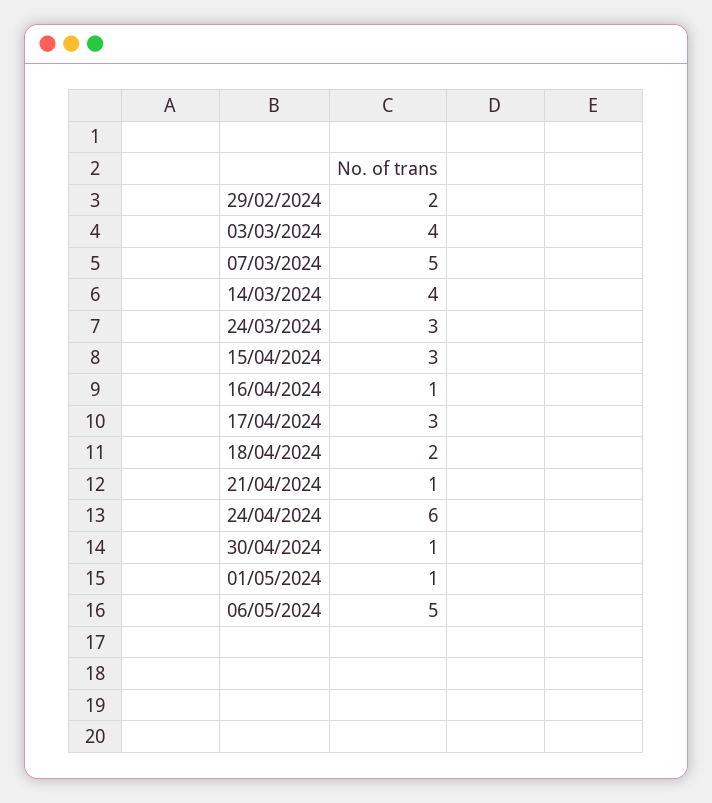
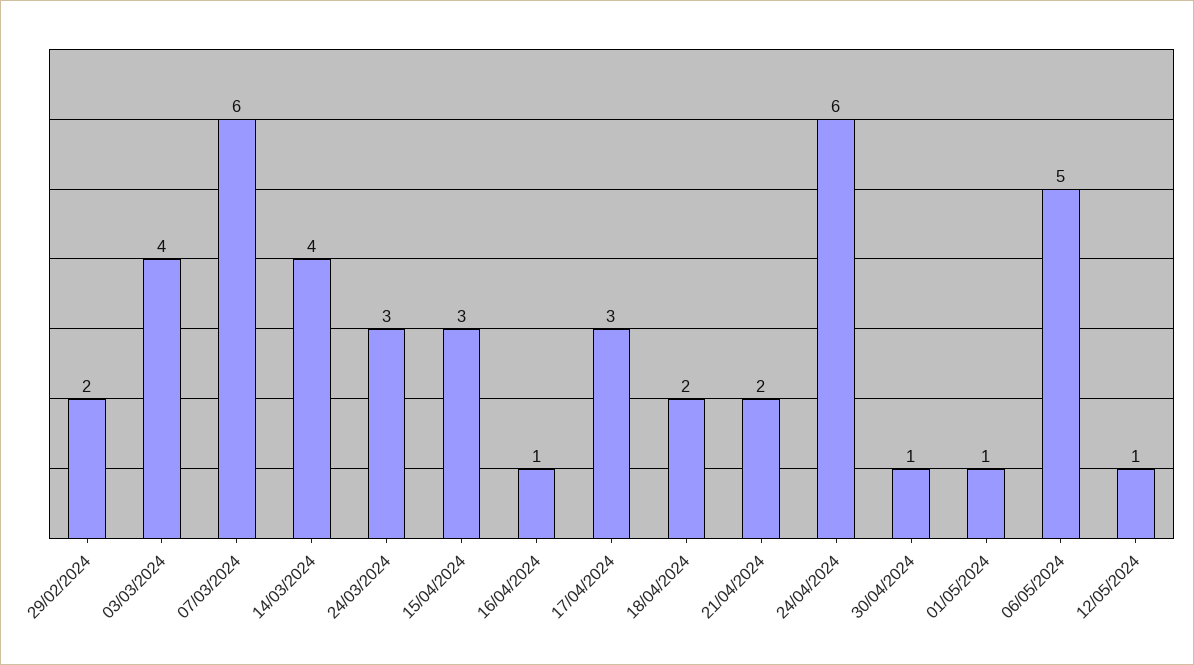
  {
    "29/02/2024": 2,
    "03/03/2024": 4,
-   "07/03/2024": 5,
+   "07/03/2024": 6,
    "14/03/2024": 4,
    "24/03/2024": 3,
    "15/04/2024": 3,
    "16/04/2024": 1,
    "17/04/2024": 3,
    "18/04/2024": 2,
-   "21/04/2024": 1,
+   "21/04/2024": 2,
    "24/04/2024": 6,
    "30/04/2024": 1,
    "01/05/2024": 1,
-   "06/05/2024": 5
+   "06/05/2024": 5,
+   "12/05/2024": 1
  }

